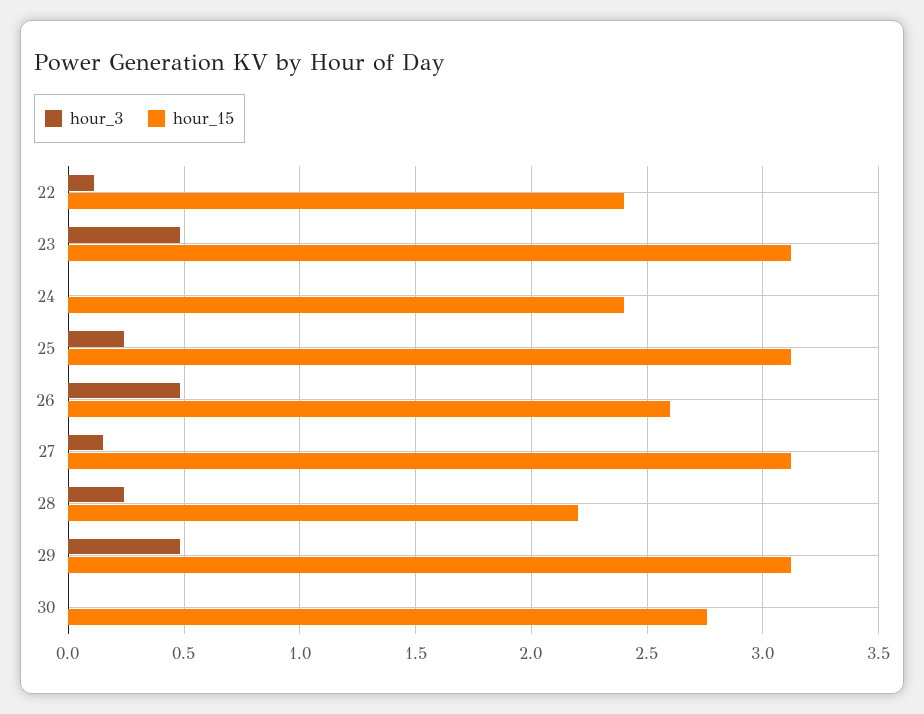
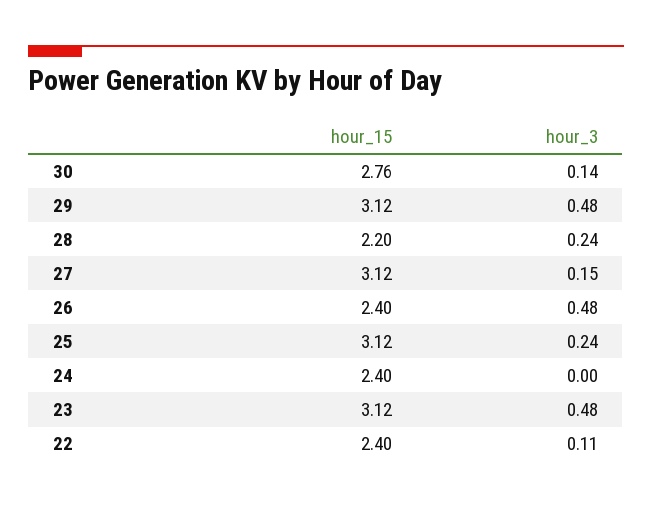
  {
    "hour_3": {
      "22": 0.11,
      "23": 0.48,
      "24": 0,
      "25": 0.24,
      "26": 0.48,
      "27": 0.15,
      "28": 0.24,
      "29": 0.48,
-     "30": 0
+     "30": 0.14
    },
    "hour_15": {
      "22": 2.4,
      "23": 3.12,
      "24": 2.4,
      "25": 3.12,
-     "26": 2.6,
+     "26": 2.4,
      "27": 3.12,
      "28": 2.2,
      "29": 3.12,
      "30": 2.76
    }
  }

